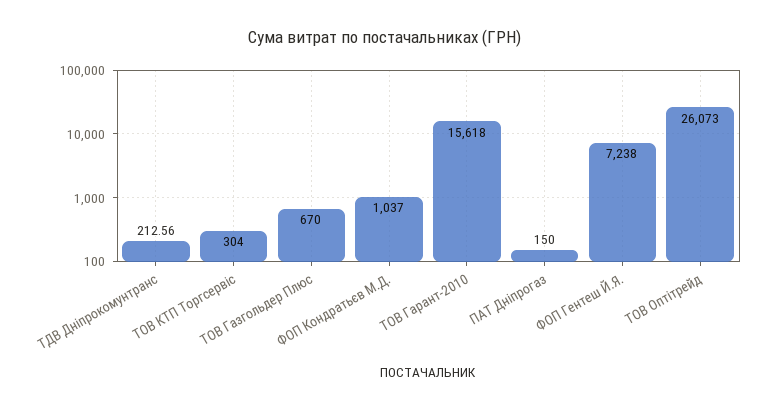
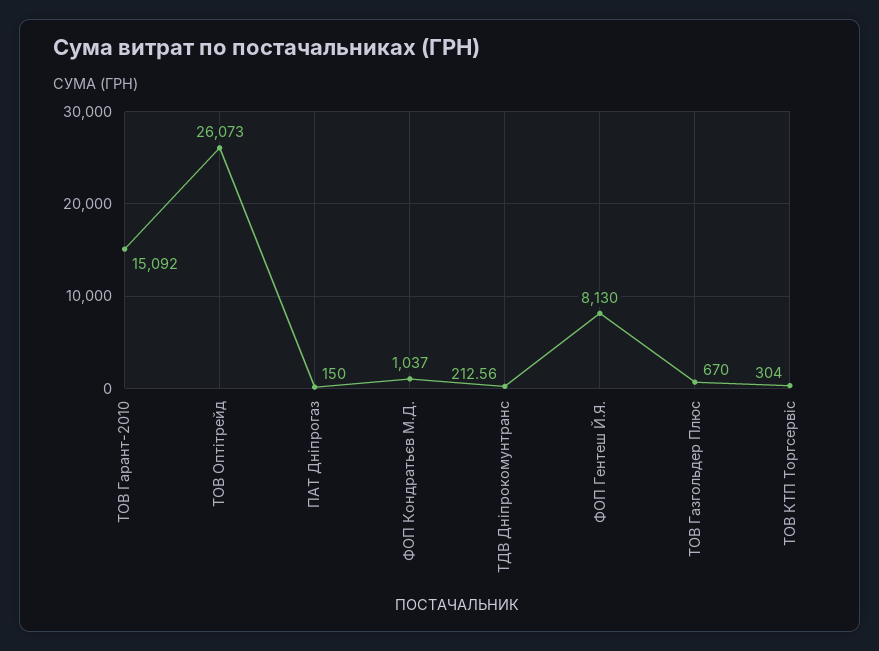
  {
    "ТДВ Дніпрокомунтранс": 212.56,
    "ТОВ КТП Торгсервіс": 304,
    "ТОВ Газгольдер Плюс": 670,
    "ФОП Кондратьєв М.Д.": 1037,
-   "ТОВ Гарант-2010": 15618,
+   "ТОВ Гарант-2010": 15092,
    "ПАТ Дніпрогаз": 150,
-   "ФОП Гентеш Й.Я.": 7238,
+   "ФОП Гентеш Й.Я.": 8130,
    "ТОВ Оптітрейд": 26073
  }

